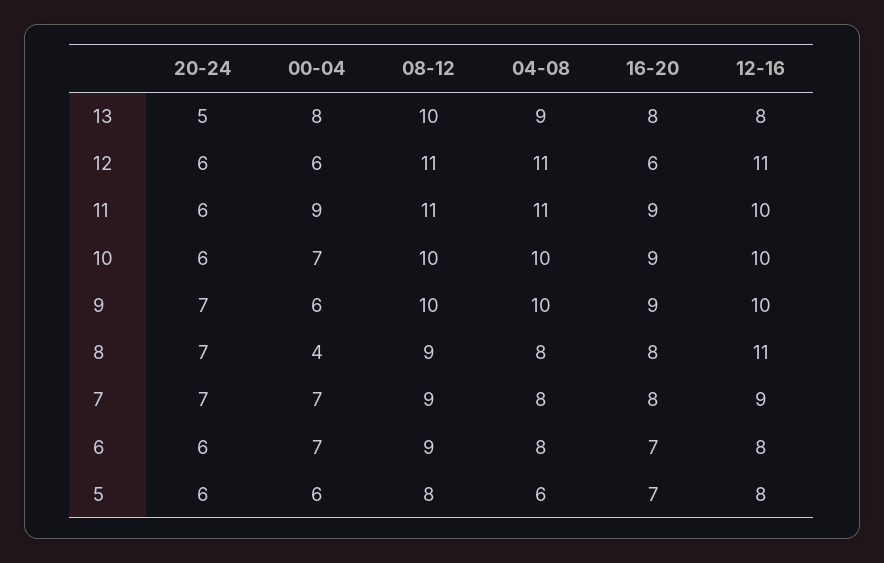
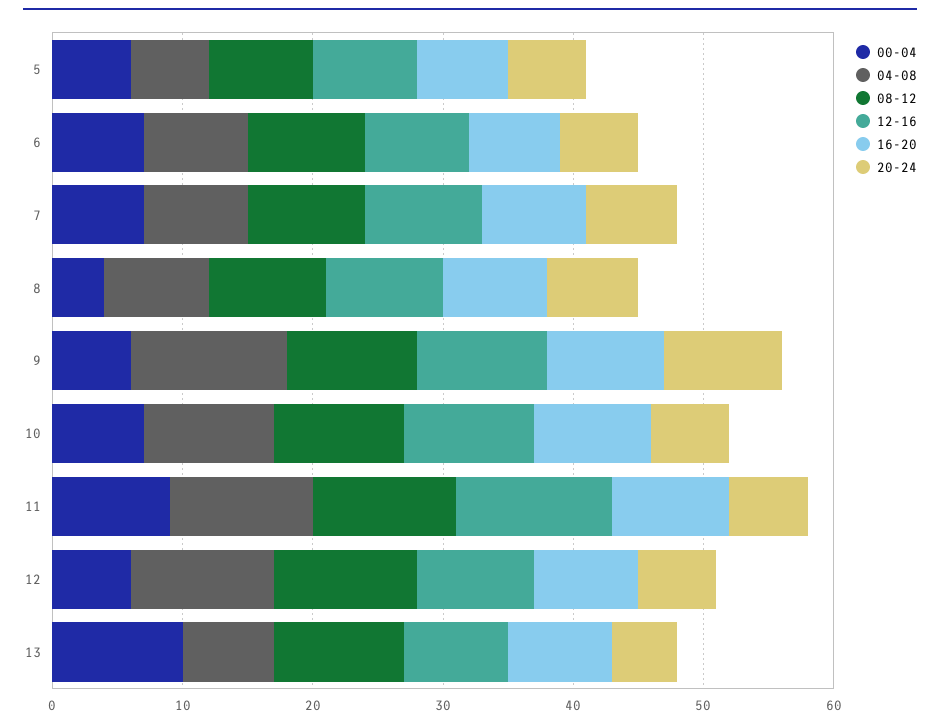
  {
    "20-24": {
      "13": 5,
      "12": 6,
      "11": 6,
      "10": 6,
-     "9": 7,
+     "9": 9,
      "8": 7,
      "7": 7,
      "6": 6,
      "5": 6
    },
    "00-04": {
-     "13": 8,
+     "13": 10,
      "12": 6,
      "11": 9,
      "10": 7,
      "9": 6,
      "8": 4,
      "7": 7,
      "6": 7,
      "5": 6
    },
    "08-12": {
      "13": 10,
      "12": 11,
      "11": 11,
      "10": 10,
      "9": 10,
      "8": 9,
      "7": 9,
      "6": 9,
      "5": 8
    },
    "04-08": {
-     "13": 9,
+     "13": 7,
      "12": 11,
      "11": 11,
      "10": 10,
-     "9": 10,
+     "9": 12,
      "8": 8,
      "7": 8,
      "6": 8,
      "5": 6
    },
    "16-20": {
      "13": 8,
-     "12": 6,
+     "12": 8,
      "11": 9,
      "10": 9,
      "9": 9,
      "8": 8,
      "7": 8,
      "6": 7,
      "5": 7
    },
    "12-16": {
      "13": 8,
-     "12": 11,
+     "12": 9,
-     "11": 10,
+     "11": 12,
      "10": 10,
      "9": 10,
-     "8": 11,
+     "8": 9,
      "7": 9,
      "6": 8,
      "5": 8
    }
  }

